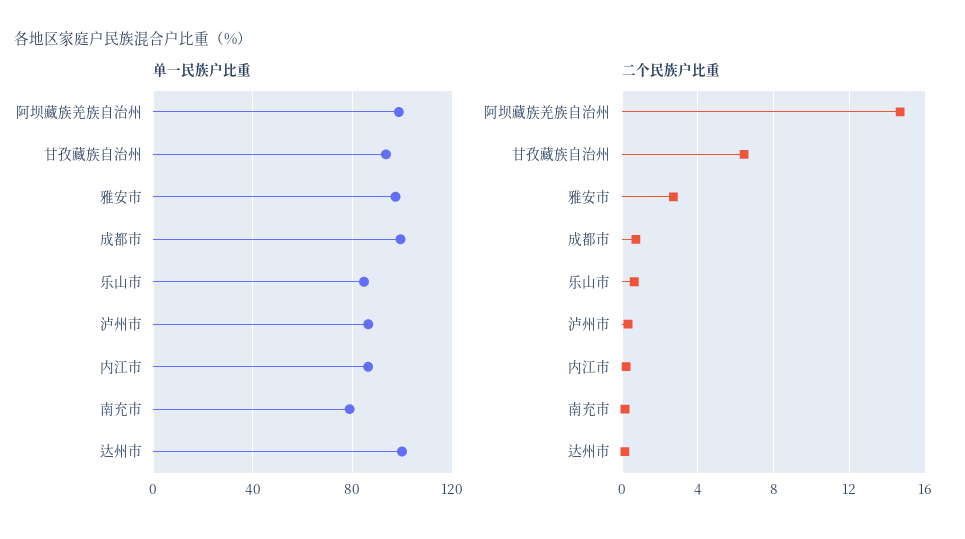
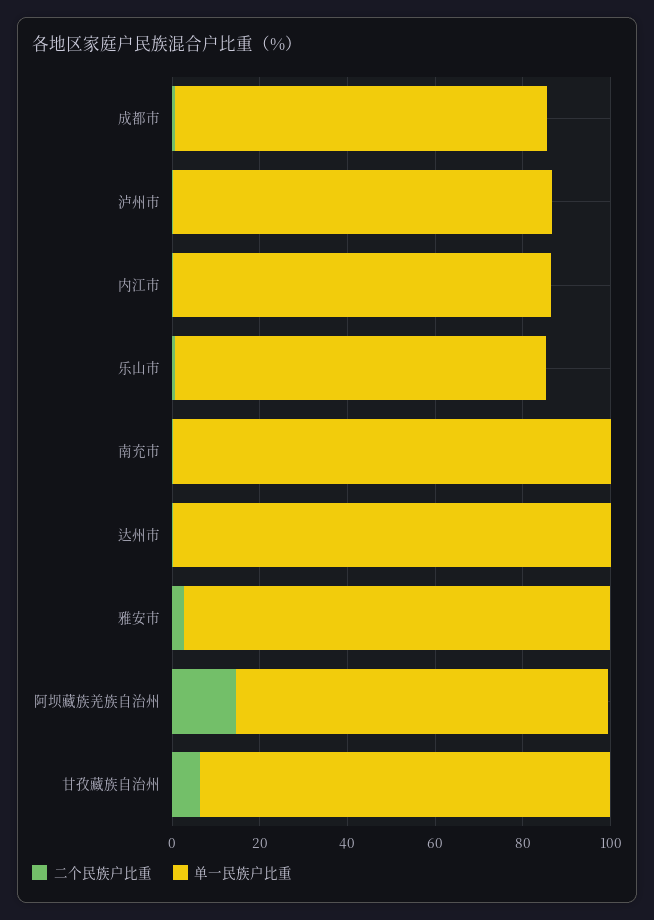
  {
    "单一民族户比重": {
-     "阿坝藏族羌族自治州": 100,
+     "阿坝藏族羌族自治州": 85,
      "甘孜藏族自治州": 95,
      "雅安市": 95,
-     "成都市": 100,
+     "成都市": 85,
      "乐山市": 85,
      "泸州市": 85,
      "内江市": 85,
-     "南充市": 80,
+     "南充市": 100,
      "达州市": 100
    },
    "二个民族户比重": {
      "阿坝藏族羌族自治州": 14.5,
      "甘孜藏族自治州": 6.5,
      "雅安市": 2.5,
      "成都市": 0.5,
      "乐山市": 0.5,
      "泸州市": 0.5,
      "内江市": 0,
      "南充市": 0,
      "达州市": 0
    }
  }

